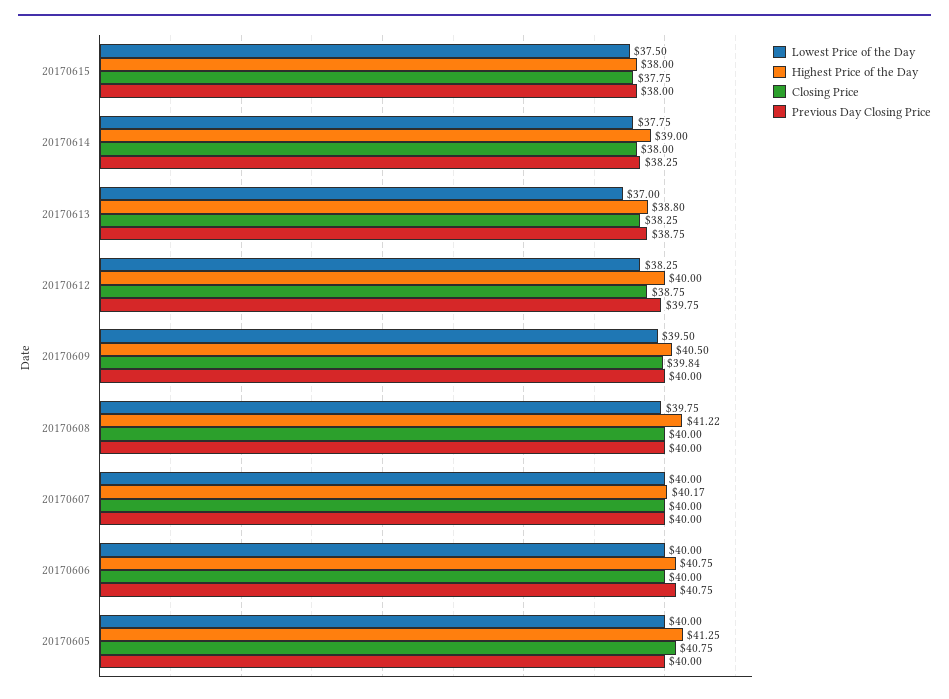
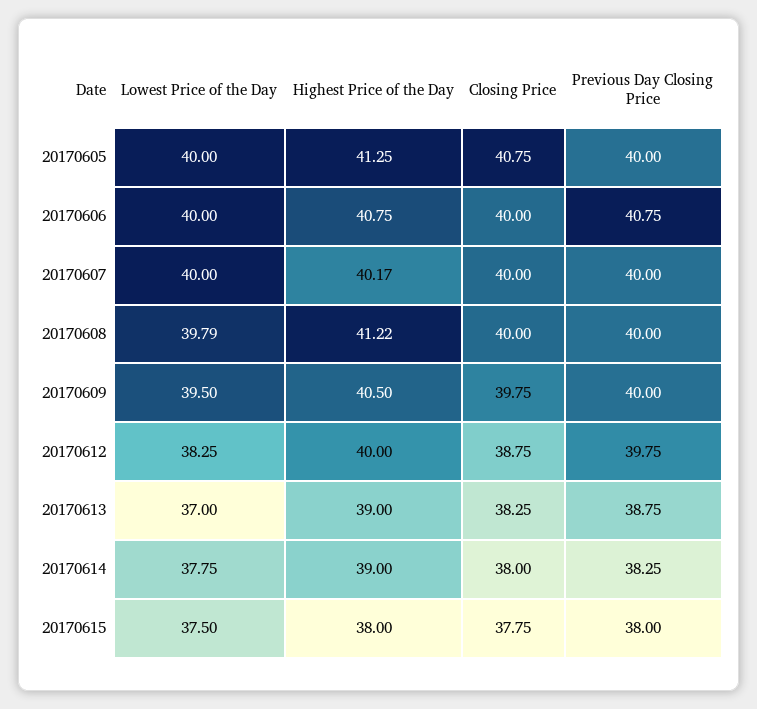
  {
    "Lowest Price of the Day": {
      "20170615": 37.5,
      "20170614": 37.75,
      "20170613": 37,
      "20170612": 38.25,
      "20170609": 39.5,
-     "20170608": 39.75,
+     "20170608": 39.79,
      "20170607": 40,
      "20170606": 40,
      "20170605": 40
    },
    "Highest Price of the Day": {
      "20170615": 38,
      "20170614": 39,
-     "20170613": 38.8,
+     "20170613": 39,
      "20170612": 40,
      "20170609": 40.5,
      "20170608": 41.22,
      "20170607": 40.17,
      "20170606": 40.75,
      "20170605": 41.25
    },
    "Closing Price": {
      "20170615": 37.75,
      "20170614": 38,
      "20170613": 38.25,
      "20170612": 38.75,
-     "20170609": 39.84,
+     "20170609": 39.75,
      "20170608": 40,
      "20170607": 40,
      "20170606": 40,
      "20170605": 40.75
    },
    "Previous Day Closing Price": {
      "20170615": 38,
      "20170614": 38.25,
      "20170613": 38.75,
      "20170612": 39.75,
      "20170609": 40,
      "20170608": 40,
      "20170607": 40,
      "20170606": 40.75,
      "20170605": 40
    }
  }

